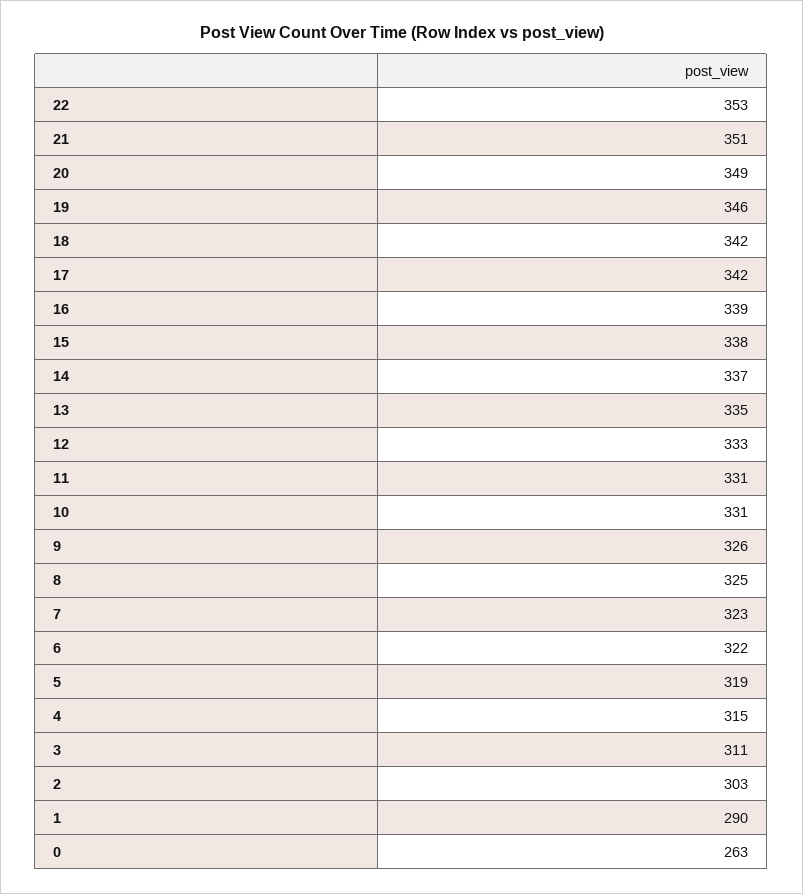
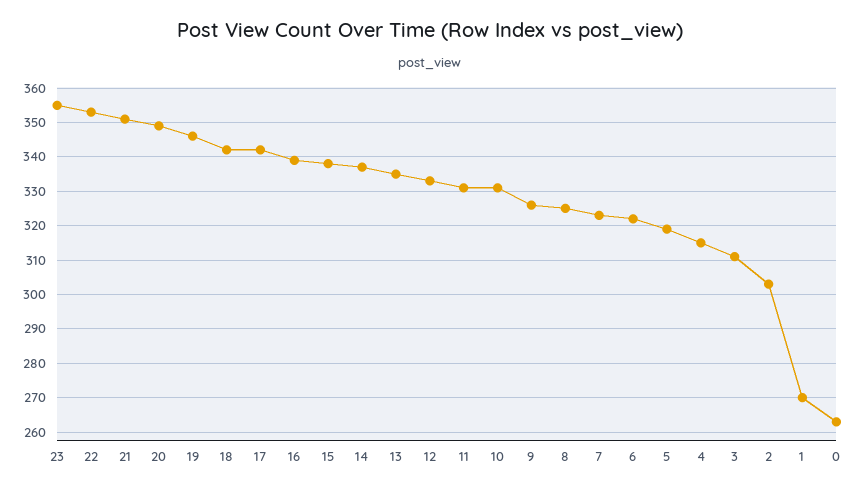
  {
    "22": 353,
    "21": 351,
    "20": 349,
    "19": 346,
    "18": 342,
    "17": 342,
    "16": 339,
    "15": 338,
    "14": 337,
    "13": 335,
    "12": 333,
    "11": 331,
    "10": 331,
    "9": 326,
    "8": 325,
    "7": 323,
    "6": 322,
    "5": 319,
    "4": 315,
    "3": 311,
    "2": 303,
-   "1": 290,
+   "1": 270,
-   "0": 263
+   "0": 263,
+   "23": 355
  }

